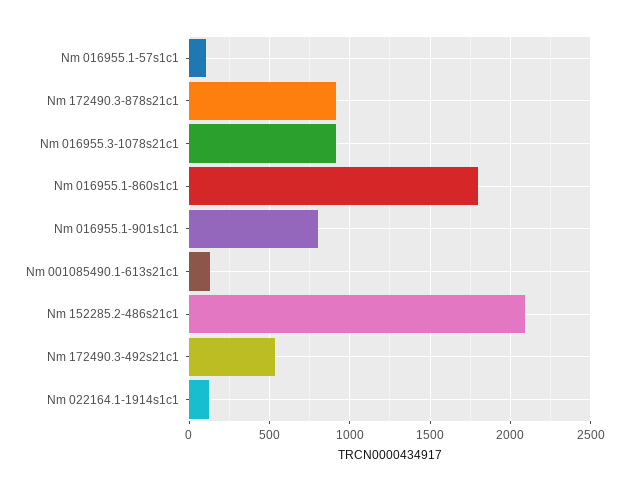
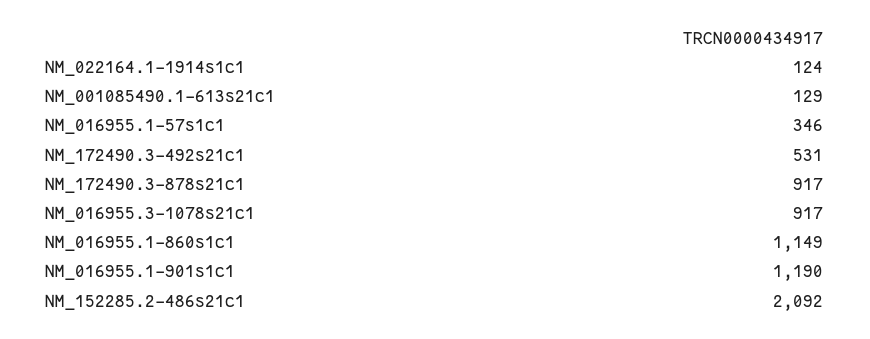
  {
-   "Nm 016955.1-57s1c1": 100,
+   "Nm 016955.1-57s1c1": 346,
    "Nm 172490.3-878s21c1": 917,
    "Nm 016955.3-1078s21c1": 917,
-   "Nm 016955.1-860s1c1": 1800,
+   "Nm 016955.1-860s1c1": 1149,
-   "Nm 016955.1-901s1c1": 800,
+   "Nm 016955.1-901s1c1": 1190,
    "Nm 001085490.1-613s21c1": 129,
    "Nm 152285.2-486s21c1": 2092,
    "Nm 172490.3-492s21c1": 531,
    "Nm 022164.1-1914s1c1": 124
  }

